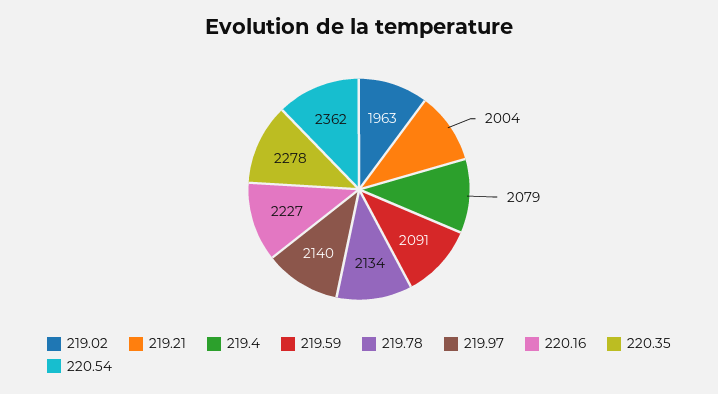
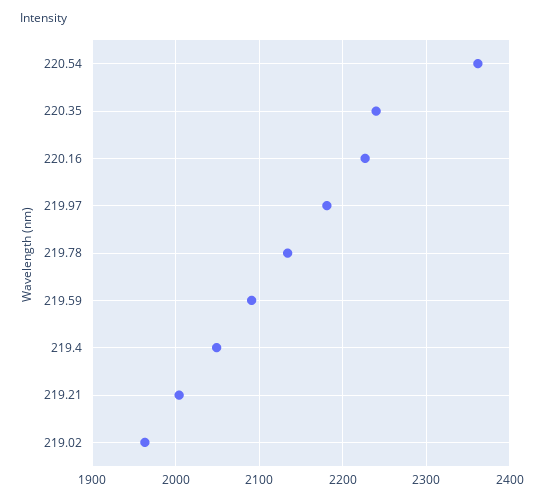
  {
    "219.02": 1963,
    "219.21": 2004,
-   "219.4": 2079,
+   "219.4": 2050,
    "219.59": 2091,
    "219.78": 2134,
-   "219.97": 2140,
+   "219.97": 2180,
    "220.16": 2227,
-   "220.35": 2278,
+   "220.35": 2240,
    "220.54": 2362
  }

